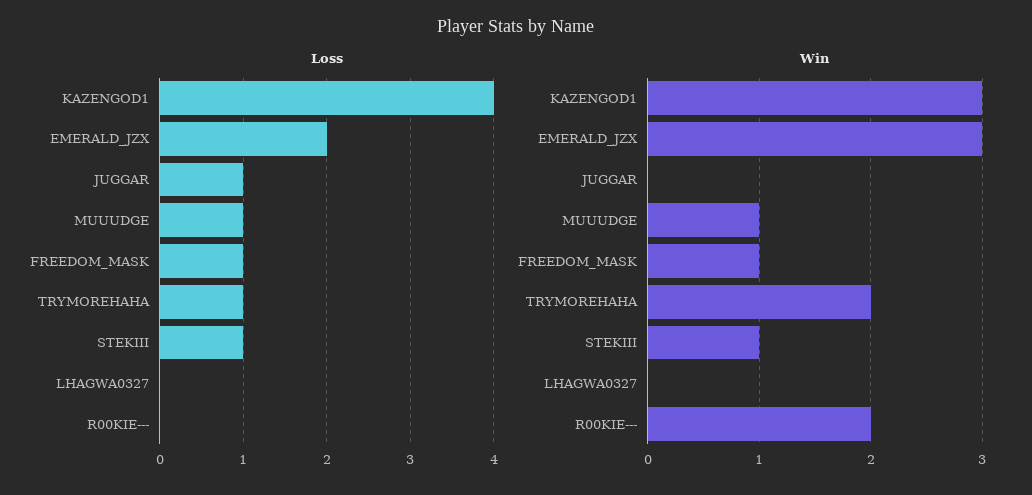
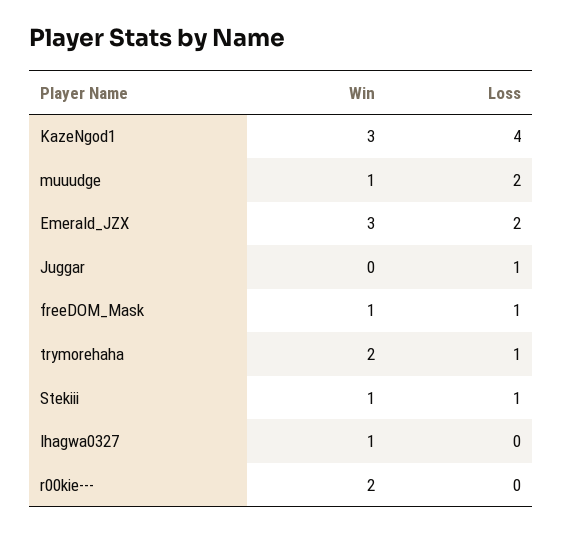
  {
    "Loss": {
      "KAZENGOD1": 4,
      "EMERALD_JZX": 2,
      "JUGGAR": 1,
-     "MUUUDGE": 1,
+     "MUUUDGE": 2,
      "FREEDOM_MASK": 1,
      "TRYMOREHAHA": 1,
      "STEKIII": 1,
      "LHAGWA0327": 0,
      "R00KIE---": 0
    },
    "Win": {
      "KAZENGOD1": 3,
      "EMERALD_JZX": 3,
      "JUGGAR": 0,
      "MUUUDGE": 1,
      "FREEDOM_MASK": 1,
      "TRYMOREHAHA": 2,
      "STEKIII": 1,
-     "LHAGWA0327": 0,
+     "LHAGWA0327": 1,
      "R00KIE---": 2
    }
  }

